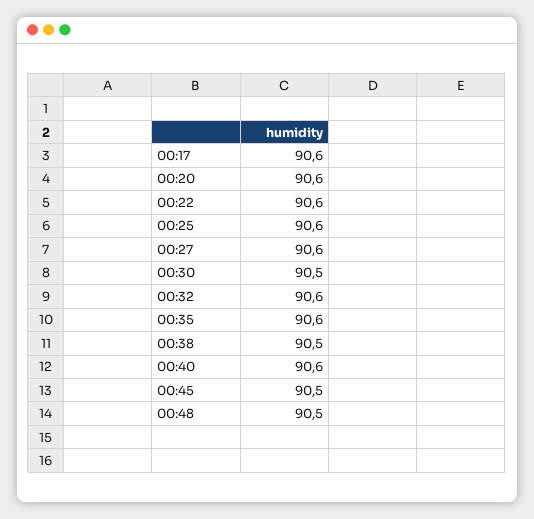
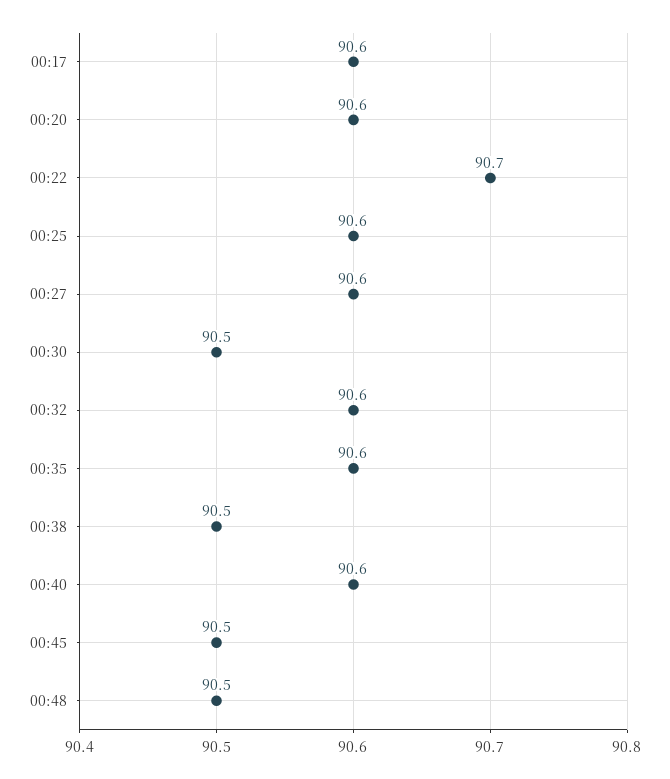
  {
    "00:17": 90.6,
    "00:20": 90.6,
-   "00:22": 90.6,
+   "00:22": 90.7,
    "00:25": 90.6,
    "00:27": 90.6,
    "00:30": 90.5,
    "00:32": 90.6,
    "00:35": 90.6,
    "00:38": 90.5,
    "00:40": 90.6,
    "00:45": 90.5,
    "00:48": 90.5
  }

